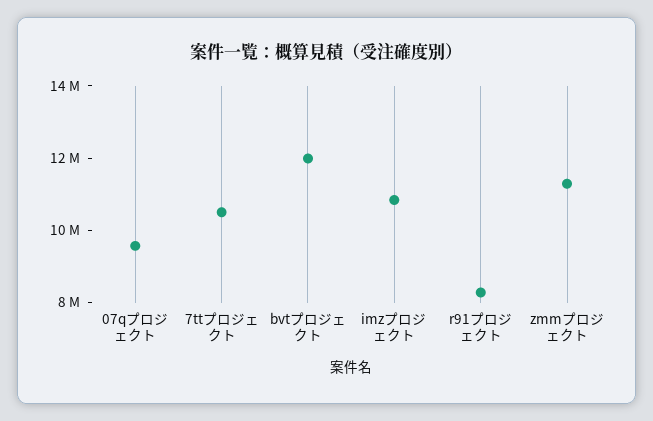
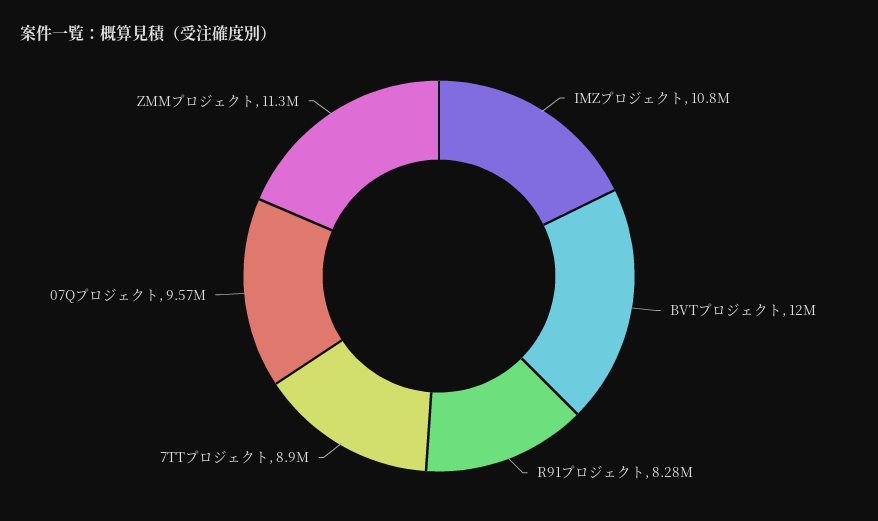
  {
    "07qプロジェクト": 9570000,
-   "7ttプロジェクト": 10500000,
+   "7ttプロジェクト": 8900000,
    "bvtプロジェクト": 12000000,
    "imzプロジェクト": 10800000,
    "r91プロジェクト": 8280000,
    "zmmプロジェクト": 11300000
  }

